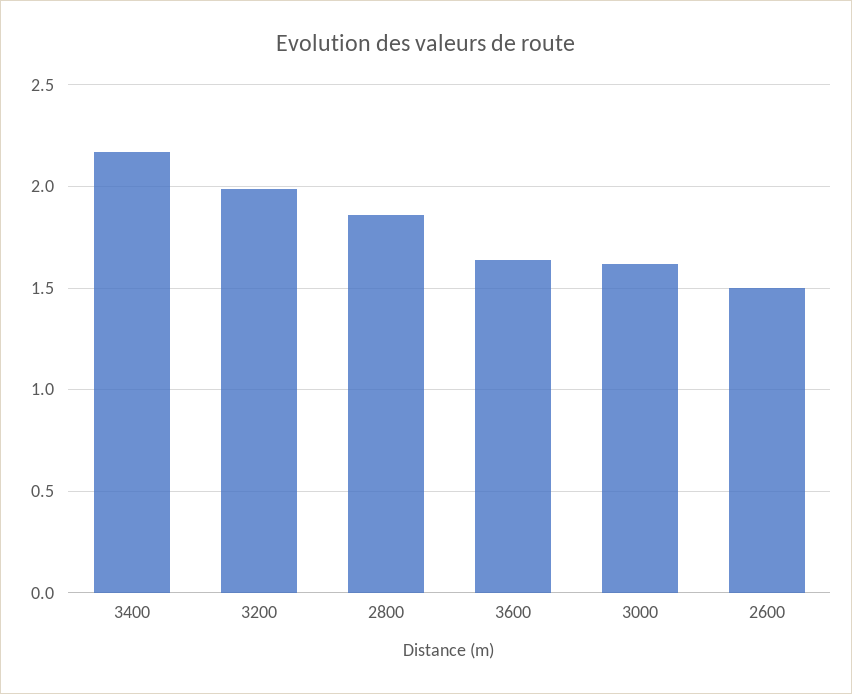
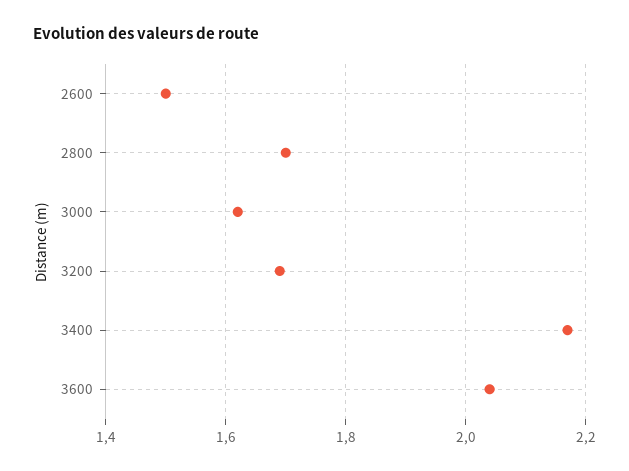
  {
    "3400": 2.15,
-   "3200": 2,
+   "3200": 1.7,
-   "2800": 1.85,
+   "2800": 1.7,
-   "3600": 1.65,
+   "3600": 2.05,
    "3000": 1.6,
    "2600": 1.5
  }

